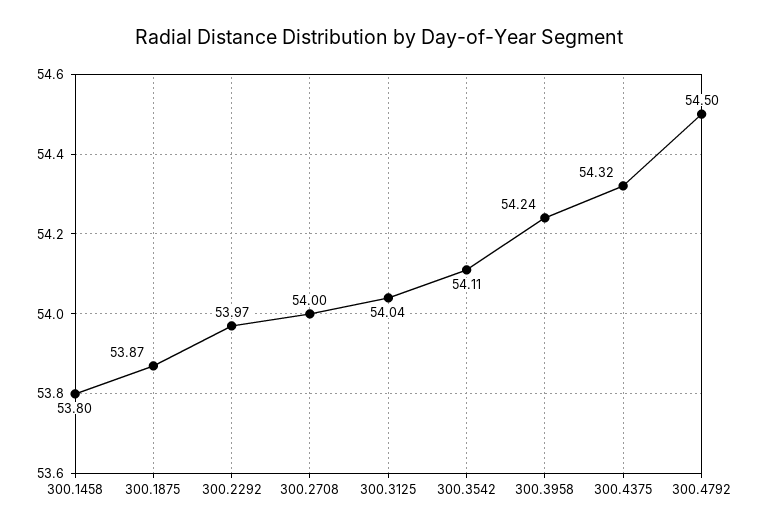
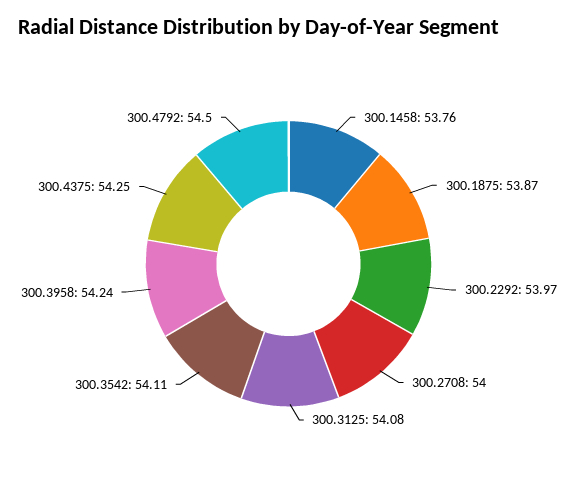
  {
-   "300.1458": 53.8,
+   "300.1458": 53.76,
    "300.1875": 53.87,
    "300.2292": 53.97,
    "300.2708": 54,
-   "300.3125": 54.04,
+   "300.3125": 54.08,
    "300.3542": 54.11,
    "300.3958": 54.24,
-   "300.4375": 54.32,
+   "300.4375": 54.25,
    "300.4792": 54.5
  }

